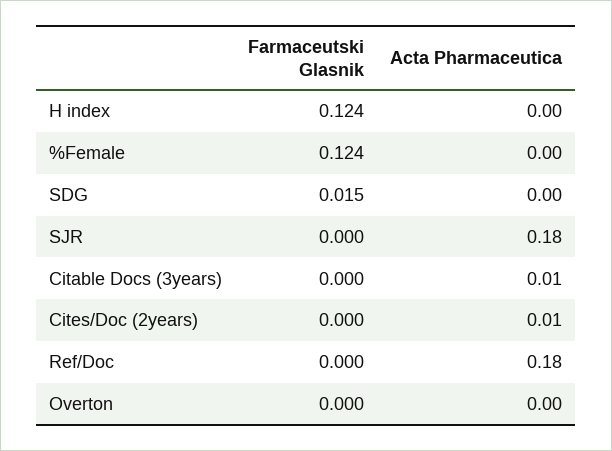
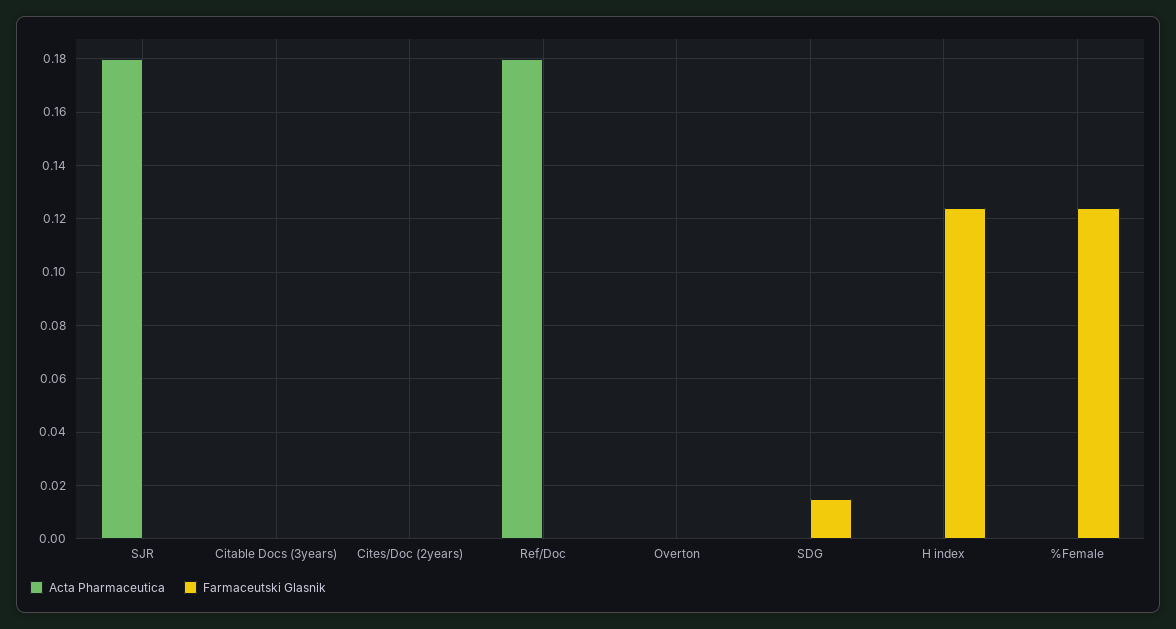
  {
    "Farmaceutski Glasnik": {
      "H index": 0.124,
      "%Female": 0.124,
      "SDG": 0.015,
      "SJR": 0,
      "Citable Docs (3years)": 0,
      "Cites/Doc (2years)": 0,
      "Ref/Doc": 0,
      "Overton": 0
    },
    "Acta Pharmaceutica": {
      "H index": 0,
      "%Female": 0,
      "SDG": 0,
      "SJR": 0.18,
-     "Citable Docs (3years)": 0.01,
+     "Citable Docs (3years)": 0,
-     "Cites/Doc (2years)": 0.01,
+     "Cites/Doc (2years)": 0,
      "Ref/Doc": 0.18,
      "Overton": 0
    }
  }

